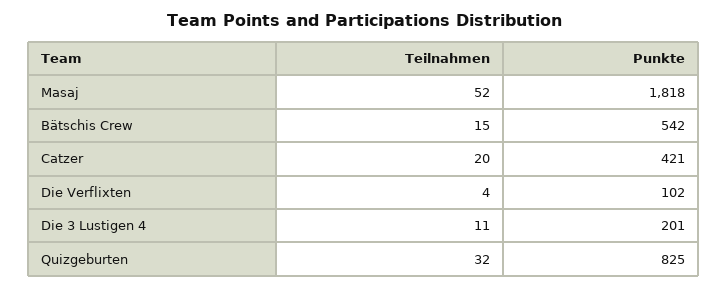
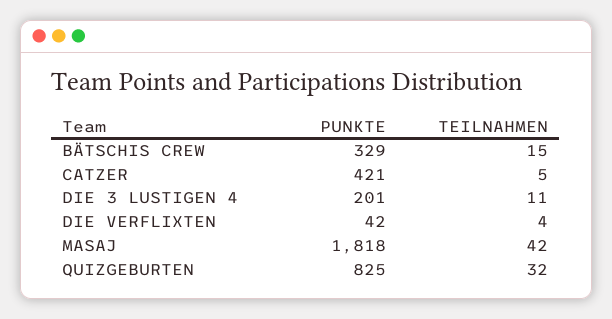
  {
    "Teilnahmen": {
-     "Masaj": 52,
+     "Masaj": 42,
      "Bätschis Crew": 15,
-     "Catzer": 20,
+     "Catzer": 5,
      "Die Verflixten": 4,
      "Die 3 Lustigen 4": 11,
      "Quizgeburten": 32
    },
    "Punkte": {
      "Masaj": 1818,
-     "Bätschis Crew": 542,
+     "Bätschis Crew": 329,
      "Catzer": 421,
-     "Die Verflixten": 102,
+     "Die Verflixten": 42,
      "Die 3 Lustigen 4": 201,
      "Quizgeburten": 825
    }
  }

